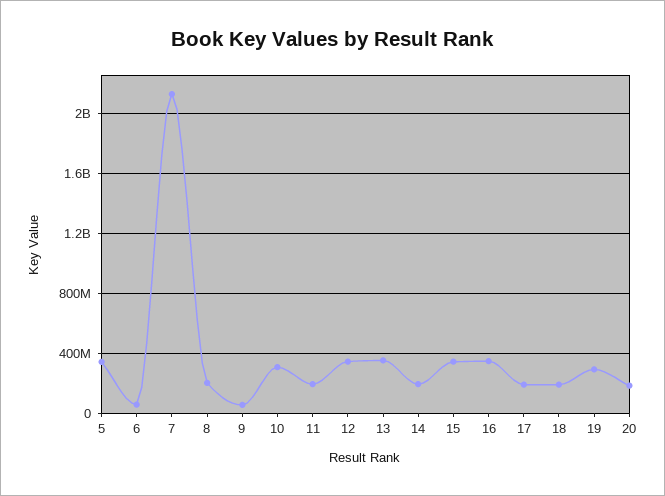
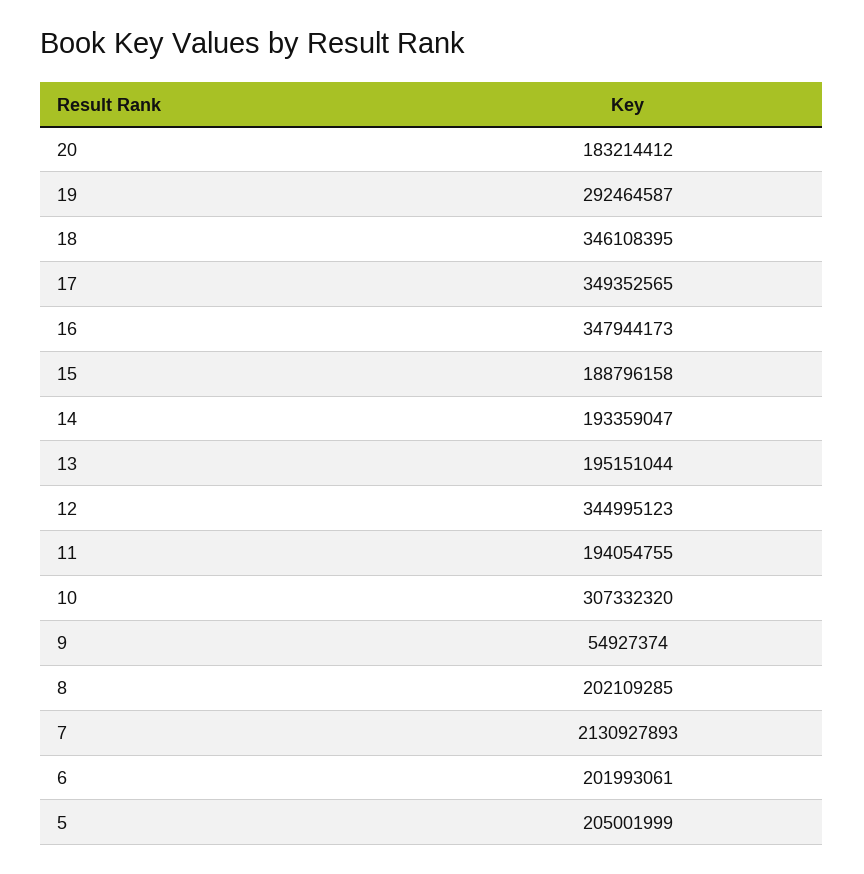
  {
-   "5": 350000000,
+   "5": 205001999,
-   "6": 50000000,
+   "6": 201993061,
    "7": 2130927893,
    "8": 202109285,
    "9": 54927374,
    "10": 307332320,
    "11": 194054755,
    "12": 344995123,
-   "13": 350000000,
+   "13": 195151044,
    "14": 193359047,
-   "15": 350000000,
+   "15": 188796158,
    "16": 347944173,
-   "17": 200000000,
+   "17": 349352565,
-   "18": 200000000,
+   "18": 346108395,
    "19": 292464587,
    "20": 183214412
  }

